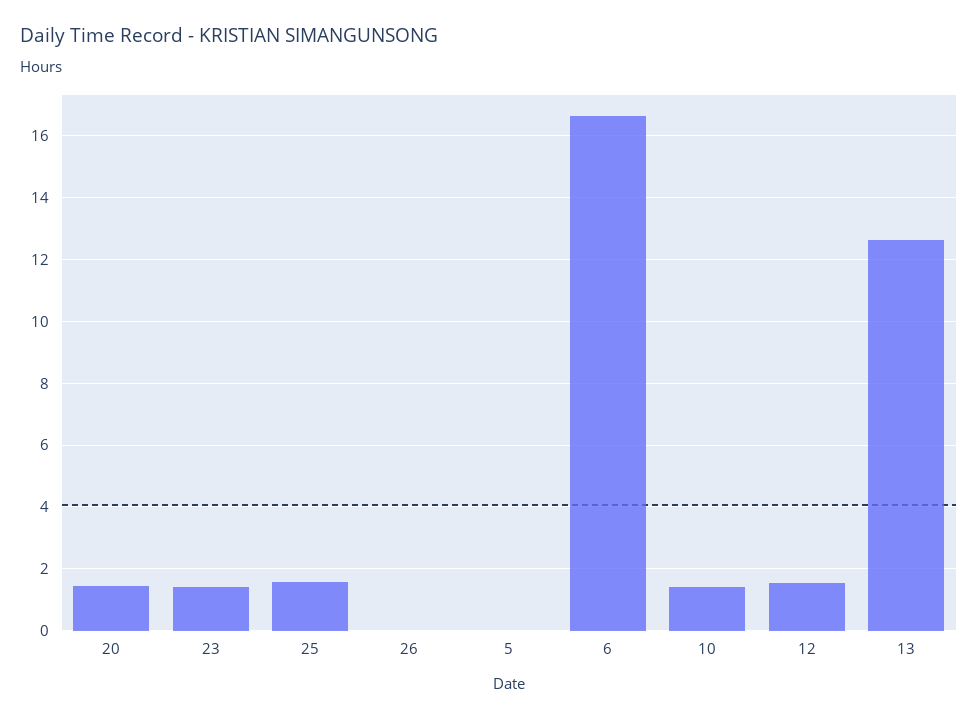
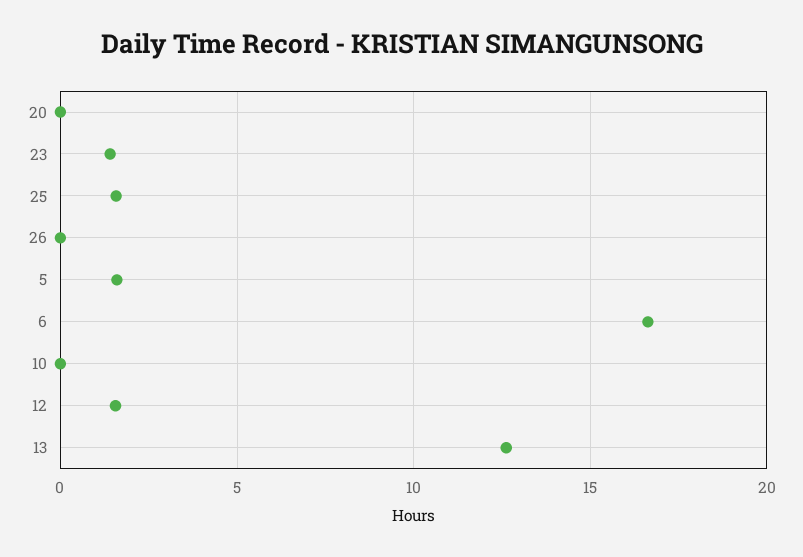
  {
-   "20": 1.4,
+   "20": 0,
    "23": 1.4,
    "25": 1.6,
    "26": 0,
-   "5": 0,
+   "5": 1.5,
    "6": 16.6,
-   "10": 1.4,
+   "10": 0,
    "12": 1.6,
    "13": 12.6
  }

